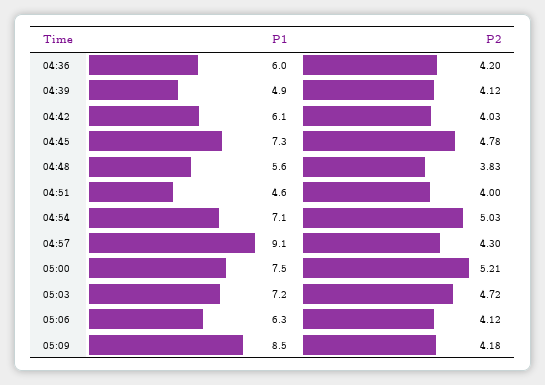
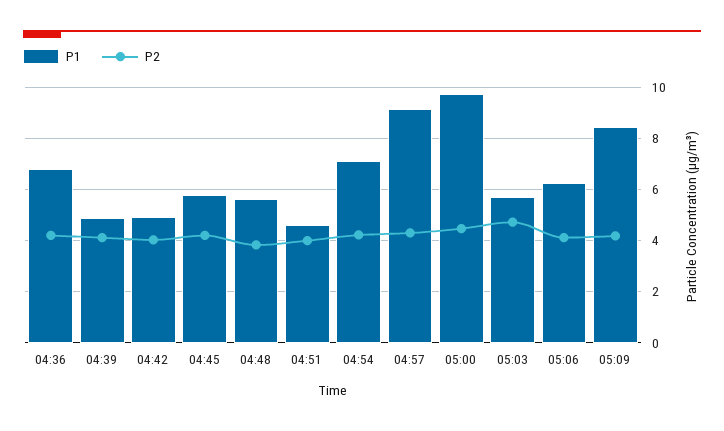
  {
    "P1": {
-     "04:36": 6,
+     "04:36": 6.75,
      "04:39": 4.9,
-     "04:42": 6.1,
+     "04:42": 5,
-     "04:45": 7.3,
+     "04:45": 5.75,
      "04:48": 5.6,
      "04:51": 4.6,
      "04:54": 7.1,
      "04:57": 9.1,
-     "05:00": 7.5,
+     "05:00": 9.75,
-     "05:03": 7.2,
+     "05:03": 5.75,
      "05:06": 6.3,
      "05:09": 8.5
    },
    "P2": {
      "04:36": 4.2,
      "04:39": 4.12,
      "04:42": 4.03,
-     "04:45": 4.78,
+     "04:45": 4.25,
      "04:48": 3.83,
      "04:51": 4,
-     "04:54": 5.03,
+     "04:54": 4.25,
      "04:57": 4.3,
-     "05:00": 5.21,
+     "05:00": 4.5,
      "05:03": 4.72,
      "05:06": 4.12,
      "05:09": 4.18
    }
  }

